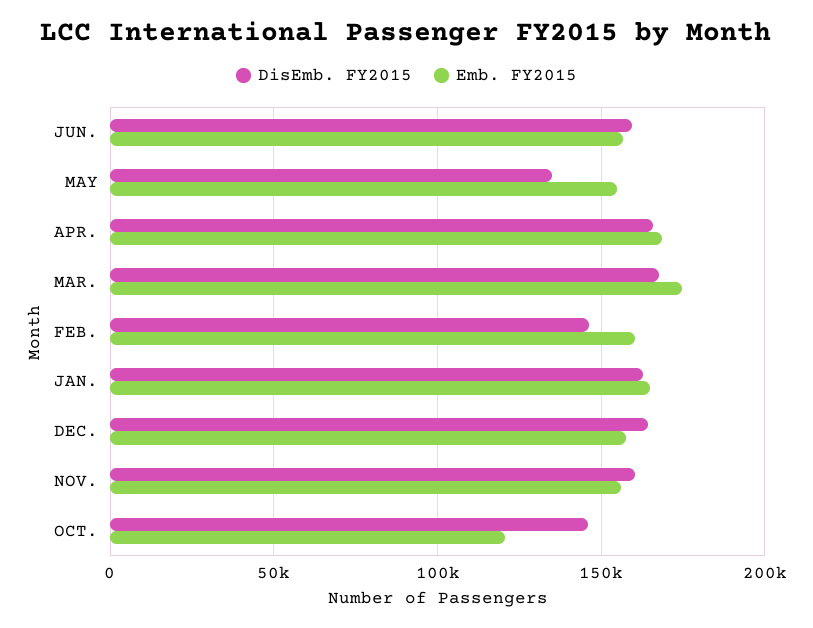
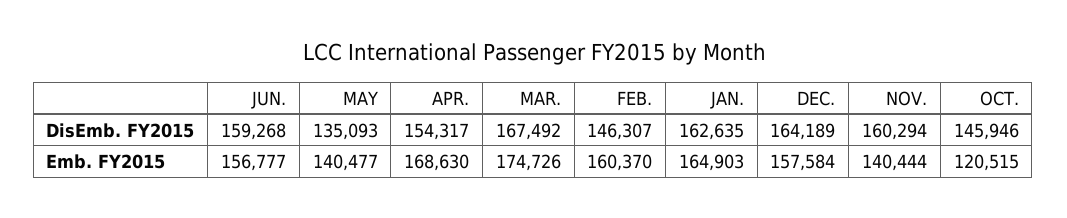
  {
    "DisEmb. FY2015": {
      "JUN.": 159268,
      "MAY": 135093,
-     "APR.": 165000,
+     "APR.": 154317,
      "MAR.": 167492,
      "FEB.": 146307,
      "JAN.": 162635,
      "DEC.": 164189,
      "NOV.": 160294,
      "OCT.": 145946
    },
    "Emb. FY2015": {
      "JUN.": 156777,
-     "MAY": 155000,
+     "MAY": 140477,
      "APR.": 168630,
      "MAR.": 174726,
      "FEB.": 160370,
      "JAN.": 164903,
      "DEC.": 157584,
-     "NOV.": 155000,
+     "NOV.": 140444,
      "OCT.": 120515
    }
  }

